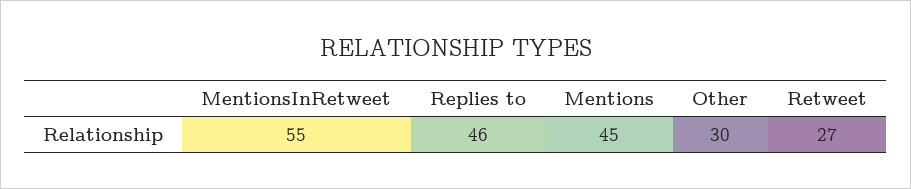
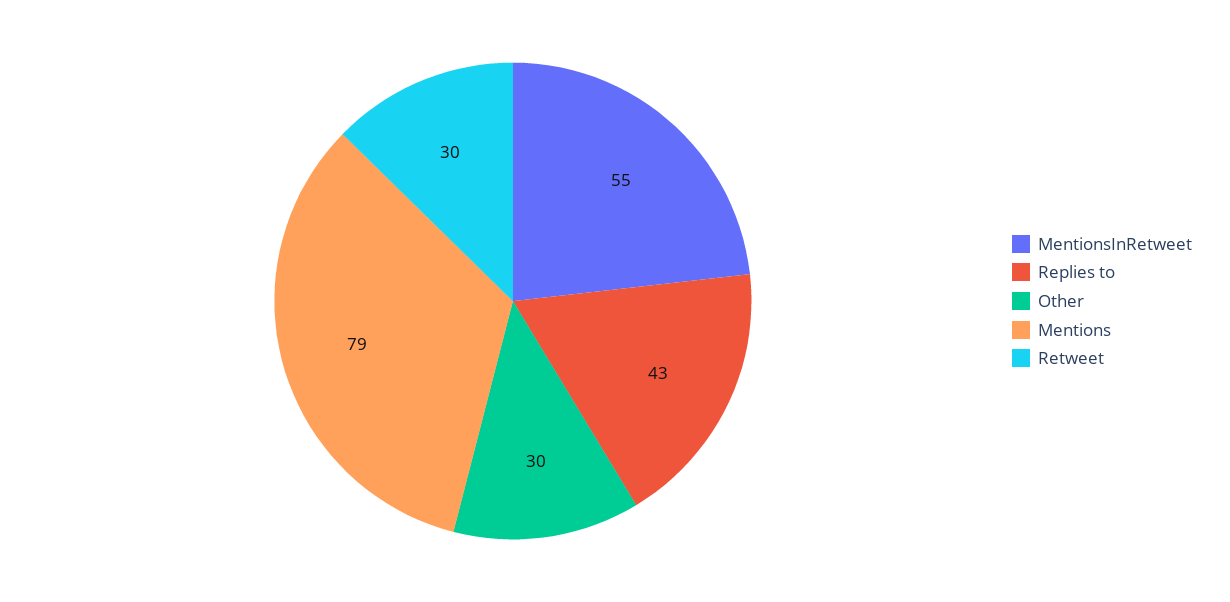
  {
    "MentionsInRetweet": 55,
-   "Replies to": 46,
+   "Replies to": 43,
-   "Mentions": 45,
+   "Mentions": 79,
    "Other": 30,
-   "Retweet": 27
+   "Retweet": 30
  }

